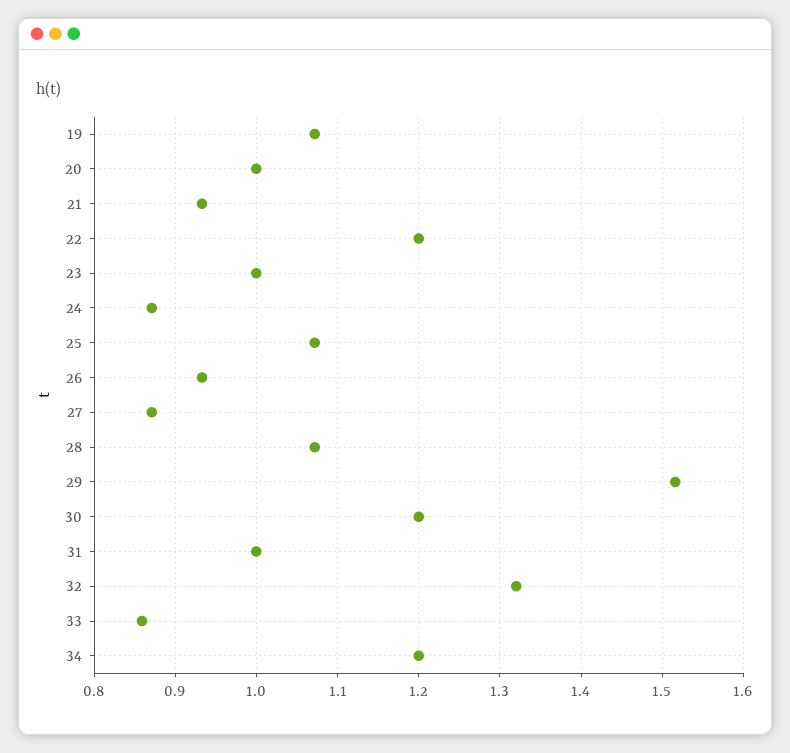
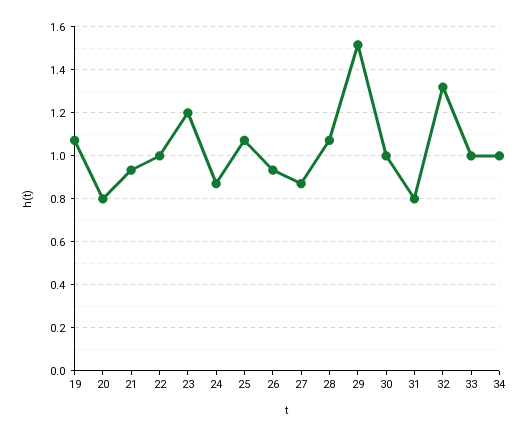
  {
    "19": 1.07,
-   "20": 1,
+   "20": 0.8,
    "21": 0.93,
-   "22": 1.2,
+   "22": 1,
-   "23": 1,
+   "23": 1.2,
    "24": 0.87,
    "25": 1.07,
    "26": 0.93,
    "27": 0.87,
    "28": 1.07,
    "29": 1.52,
-   "30": 1.2,
+   "30": 1,
-   "31": 1,
+   "31": 0.8,
    "32": 1.32,
-   "33": 0.86,
+   "33": 1,
-   "34": 1.2
+   "34": 1
  }

